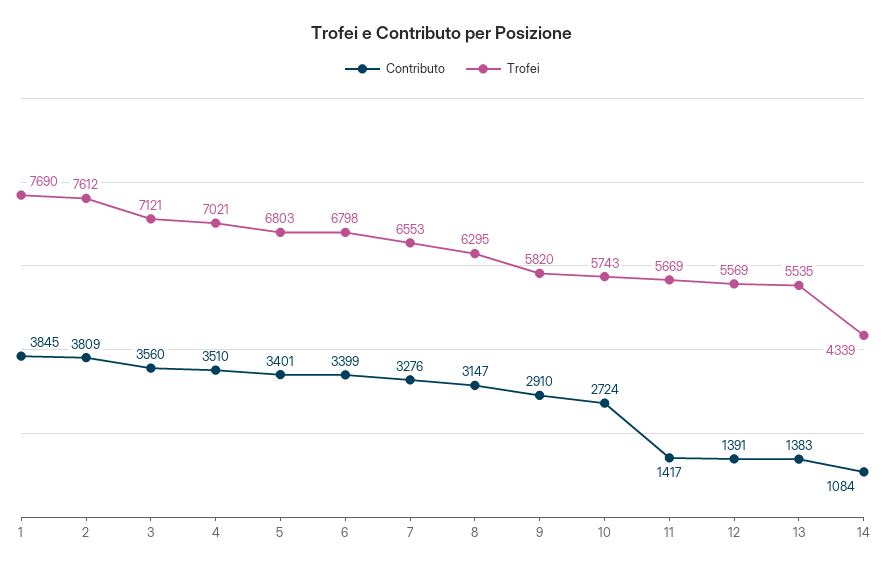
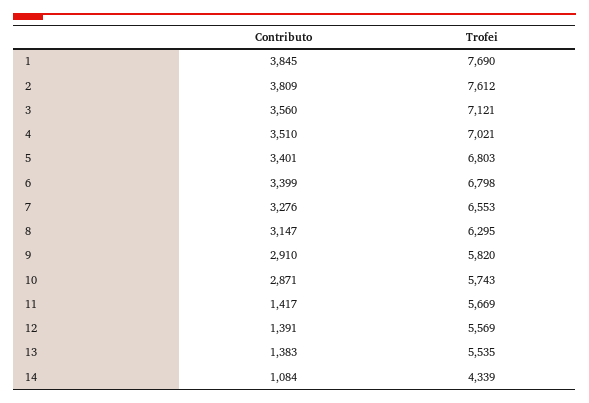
  {
    "Contributo": {
      "1": 3845,
      "2": 3809,
      "3": 3560,
      "4": 3510,
      "5": 3401,
      "6": 3399,
      "7": 3276,
      "8": 3147,
      "9": 2910,
-     "10": 2724,
+     "10": 2871,
      "11": 1417,
      "12": 1391,
      "13": 1383,
      "14": 1084
    },
    "Trofei": {
      "1": 7690,
      "2": 7612,
      "3": 7121,
      "4": 7021,
      "5": 6803,
      "6": 6798,
      "7": 6553,
      "8": 6295,
      "9": 5820,
      "10": 5743,
      "11": 5669,
      "12": 5569,
      "13": 5535,
      "14": 4339
    }
  }

